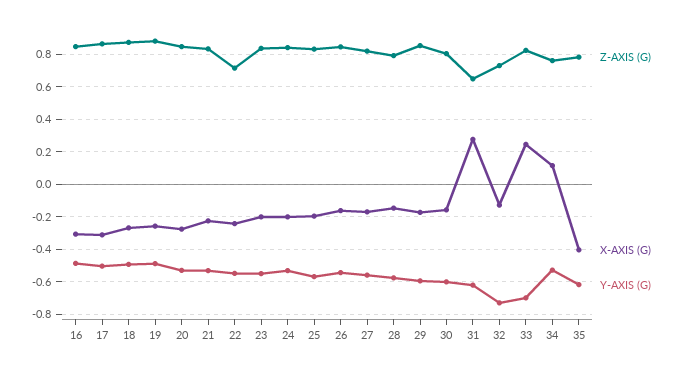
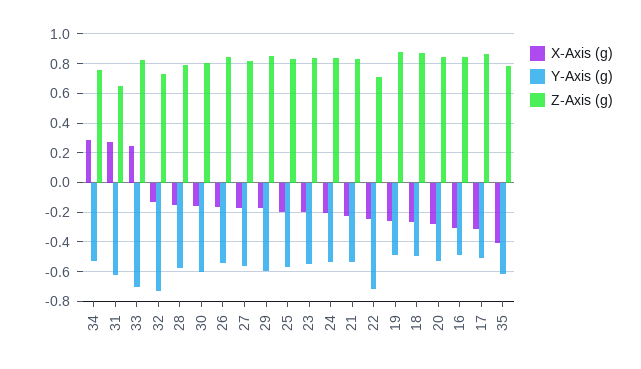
  {
    "Z-AXIS (G)": {
      "16": 0.85,
      "17": 0.85,
      "18": 0.85,
      "19": 0.9,
      "20": 0.85,
      "21": 0.85,
      "22": 0.7,
      "23": 0.85,
      "24": 0.85,
      "25": 0.85,
      "26": 0.85,
      "27": 0.8,
      "28": 0.8,
      "29": 0.85,
      "30": 0.8,
      "31": 0.65,
      "32": 0.75,
      "33": 0.8,
      "34": 0.75,
      "35": 0.8
    },
    "X-AXIS (G)": {
      "16": -0.3,
      "17": -0.3,
      "18": -0.25,
      "19": -0.25,
      "20": -0.3,
      "21": -0.25,
      "22": -0.25,
      "23": -0.2,
      "24": -0.2,
      "25": -0.2,
      "26": -0.15,
      "27": -0.15,
      "28": -0.15,
      "29": -0.15,
      "30": -0.15,
      "31": 0.3,
      "32": -0.15,
      "33": 0.25,
-     "34": 0.1,
+     "34": 0.3,
      "35": -0.4
    },
    "Y-AXIS (G)": {
      "16": -0.5,
      "17": -0.5,
      "18": -0.5,
      "19": -0.5,
      "20": -0.55,
      "21": -0.55,
-     "22": -0.55,
+     "22": -0.7,
      "23": -0.55,
      "24": -0.55,
      "25": -0.55,
      "26": -0.55,
      "27": -0.55,
      "28": -0.6,
      "29": -0.6,
      "30": -0.6,
      "31": -0.6,
      "32": -0.75,
      "33": -0.7,
      "34": -0.55,
      "35": -0.6
    }
  }

